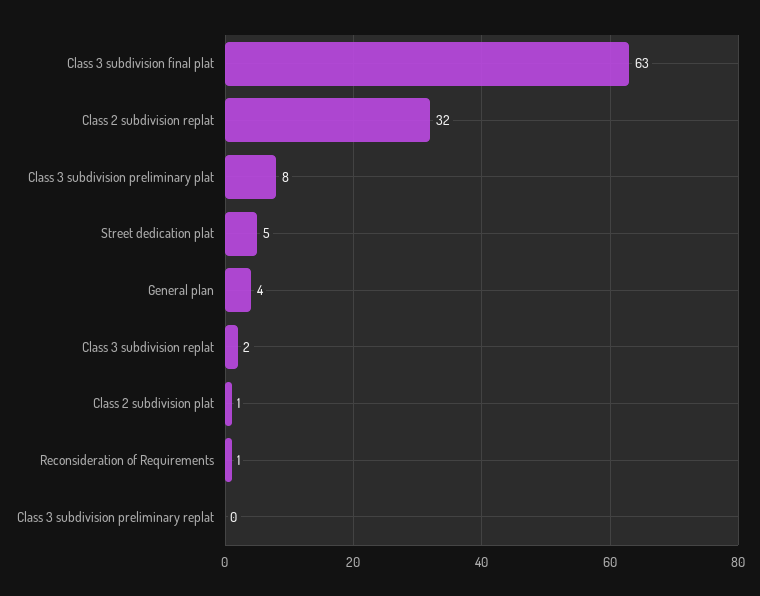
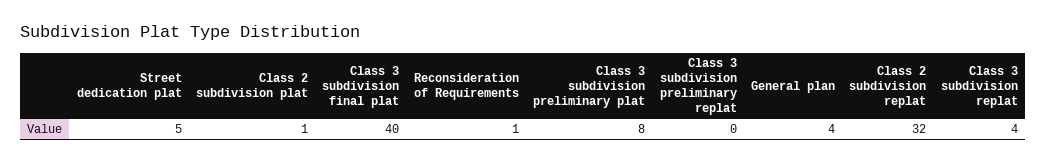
  {
-   "Class 3 subdivision final plat": 63,
+   "Class 3 subdivision final plat": 40,
    "Class 2 subdivision replat": 32,
    "Class 3 subdivision preliminary plat": 8,
    "Street dedication plat": 5,
    "General plan": 4,
-   "Class 3 subdivision replat": 2,
+   "Class 3 subdivision replat": 4,
    "Class 2 subdivision plat": 1,
    "Reconsideration of Requirements": 1,
    "Class 3 subdivision preliminary replat": 0
  }

